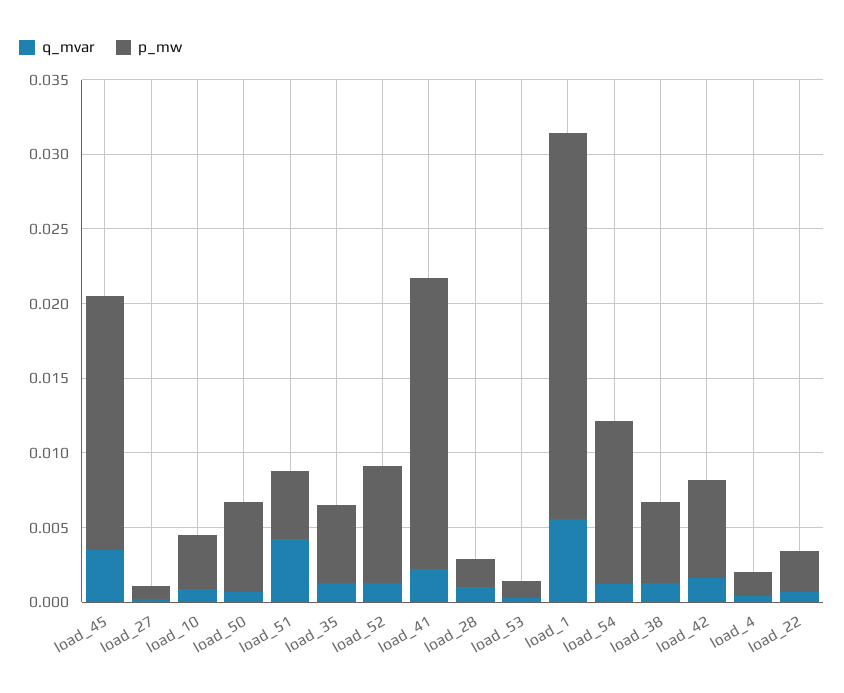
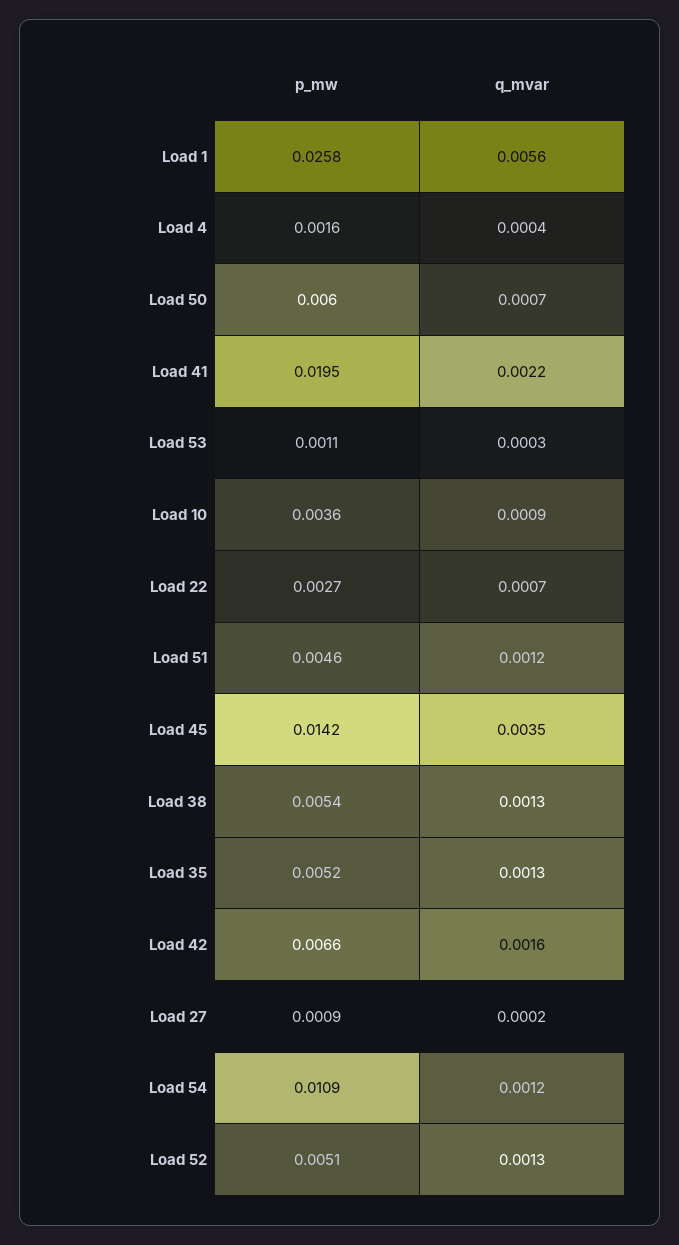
  {
    "q_mvar": {
      "load_45": 0.0035,
      "load_27": 0.0002,
      "load_10": 0.0009,
      "load_50": 0.0007,
-     "load_51": 0.004,
+     "load_51": 0.0012,
      "load_35": 0.0013,
      "load_52": 0.0013,
      "load_41": 0.0022,
-     "load_28": 0.001,
      "load_53": 0.0003,
      "load_1": 0.0056,
      "load_54": 0.0012,
      "load_38": 0.0013,
      "load_42": 0.0016,
      "load_4": 0.0004,
      "load_22": 0.0007
    },
    "p_mw": {
-     "load_45": 0.017,
+     "load_45": 0.0142,
      "load_27": 0.0009,
      "load_10": 0.0036,
      "load_50": 0.006,
      "load_51": 0.0046,
      "load_35": 0.0052,
-     "load_52": 0.008,
+     "load_52": 0.0051,
      "load_41": 0.0195,
-     "load_28": 0.002,
      "load_53": 0.0011,
      "load_1": 0.0258,
      "load_54": 0.0109,
      "load_38": 0.0054,
      "load_42": 0.0066,
      "load_4": 0.0016,
      "load_22": 0.0027
    }
  }

